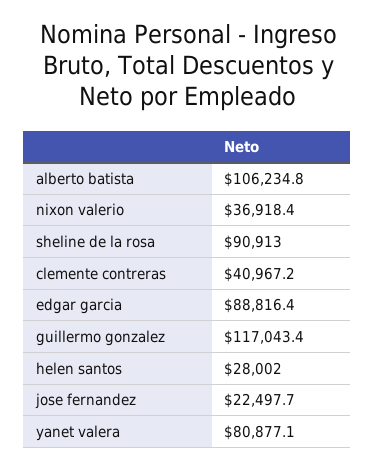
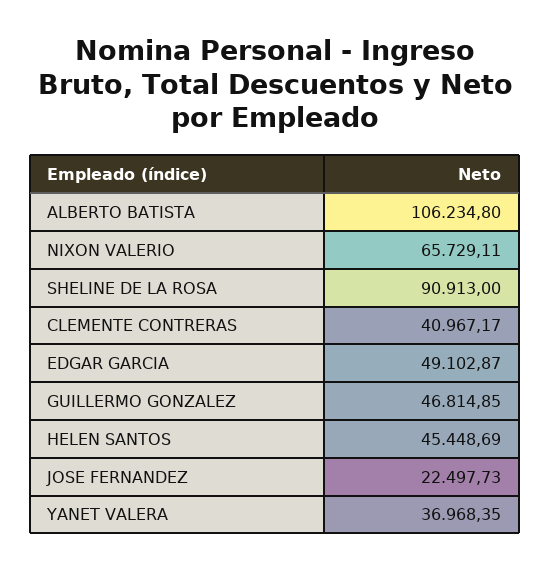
  {
    "alberto batista": 106234.8,
-   "nixon valerio": 36918.4,
+   "nixon valerio": 65729.11,
    "sheline de la rosa": 90913,
    "clemente contreras": 40967.17,
-   "edgar garcia": 88816.4,
+   "edgar garcia": 49102.87,
-   "guillermo gonzalez": 117043.4,
+   "guillermo gonzalez": 46814.85,
-   "helen santos": 28002,
+   "helen santos": 45448.69,
    "jose fernandez": 22497.73,
-   "yanet valera": 80877.1
+   "yanet valera": 36968.35
  }

